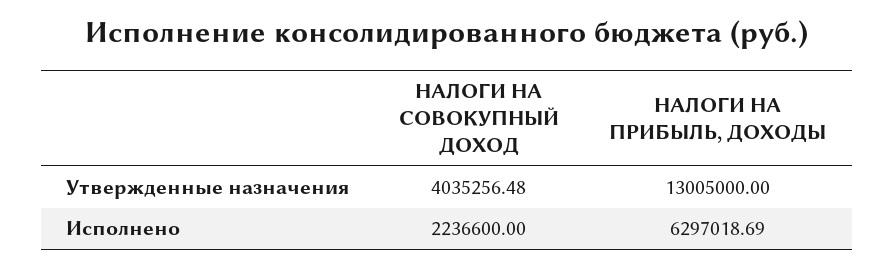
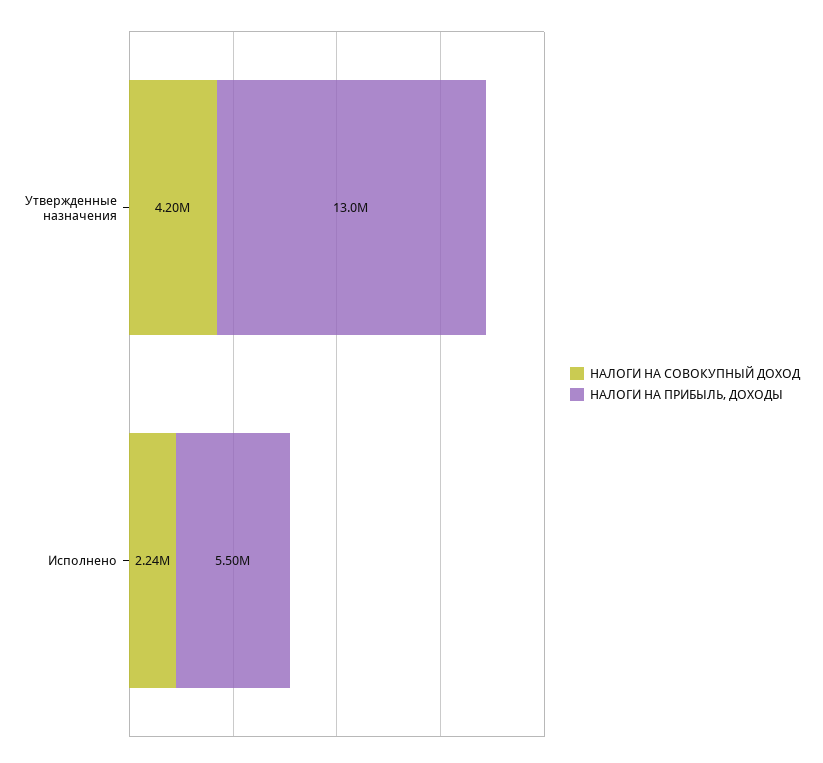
  {
    "НАЛОГИ НА СОВОКУПНЫЙ ДОХОД": {
-     "Утвержденные назначения": 4035256.48,
+     "Утвержденные назначения": 4200000,
      "Исполнено": 2236600
    },
    "НАЛОГИ НА ПРИБЫЛЬ, ДОХОДЫ": {
      "Утвержденные назначения": 13005000,
-     "Исполнено": 6297018.69
+     "Исполнено": 5500000
    }
  }

